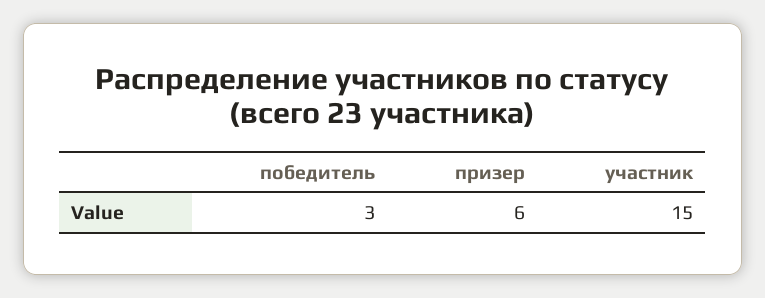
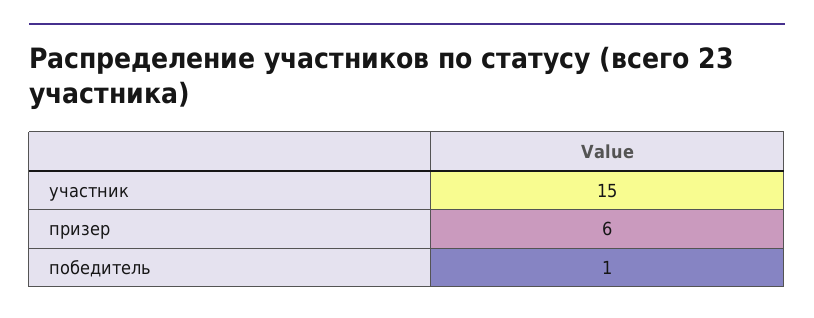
  {
-   "победитель": 3,
+   "победитель": 1,
    "призер": 6,
    "участник": 15
  }

